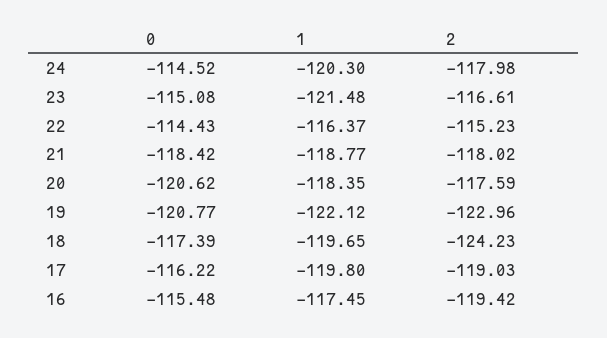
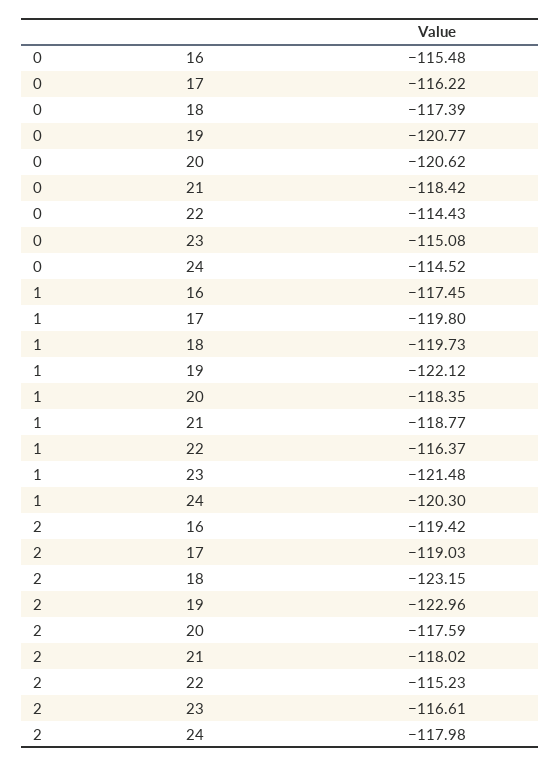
  {
    "0": {
      "24": -114.52,
      "23": -115.08,
      "22": -114.43,
      "21": -118.42,
      "20": -120.62,
      "19": -120.77,
      "18": -117.39,
      "17": -116.22,
      "16": -115.48
    },
    "1": {
      "24": -120.3,
      "23": -121.48,
      "22": -116.37,
      "21": -118.77,
      "20": -118.35,
      "19": -122.12,
-     "18": -119.65,
+     "18": -119.73,
      "17": -119.8,
      "16": -117.45
    },
    "2": {
      "24": -117.98,
      "23": -116.61,
      "22": -115.23,
      "21": -118.02,
      "20": -117.59,
      "19": -122.96,
-     "18": -124.23,
+     "18": -123.15,
      "17": -119.03,
      "16": -119.42
    }
  }

